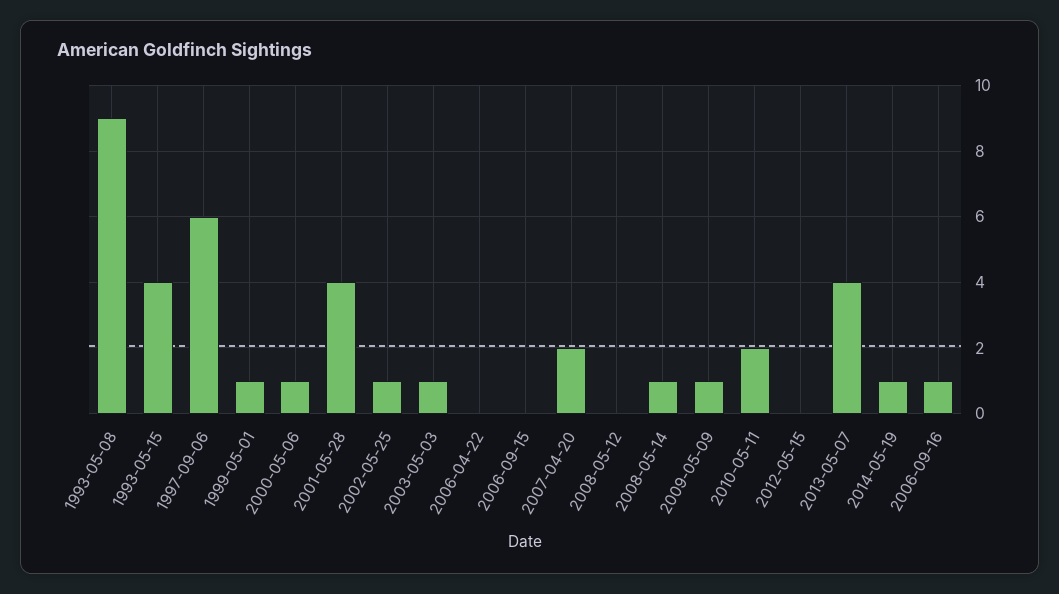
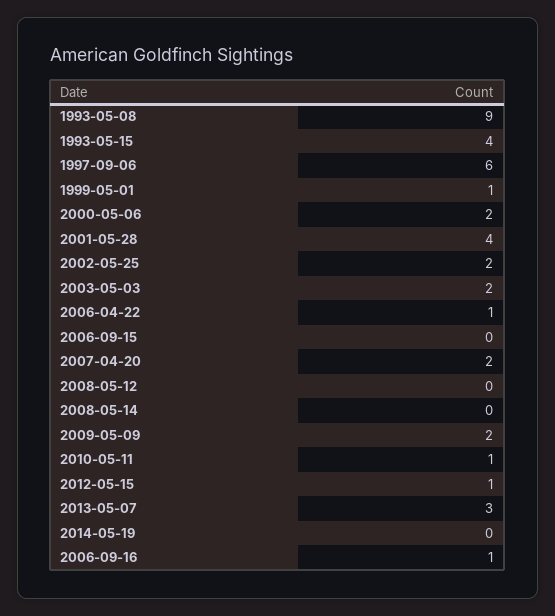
  {
    "1993-05-08": 9,
    "1993-05-15": 4,
    "1997-09-06": 6,
    "1999-05-01": 1,
-   "2000-05-06": 1,
+   "2000-05-06": 2,
    "2001-05-28": 4,
-   "2002-05-25": 1,
+   "2002-05-25": 2,
-   "2003-05-03": 1,
+   "2003-05-03": 2,
-   "2006-04-22": 0,
+   "2006-04-22": 1,
    "2006-09-15": 0,
    "2007-04-20": 2,
    "2008-05-12": 0,
-   "2008-05-14": 1,
+   "2008-05-14": 0,
-   "2009-05-09": 1,
+   "2009-05-09": 2,
-   "2010-05-11": 2,
+   "2010-05-11": 1,
-   "2012-05-15": 0,
+   "2012-05-15": 1,
-   "2013-05-07": 4,
+   "2013-05-07": 3,
-   "2014-05-19": 1,
+   "2014-05-19": 0,
    "2006-09-16": 1
  }

